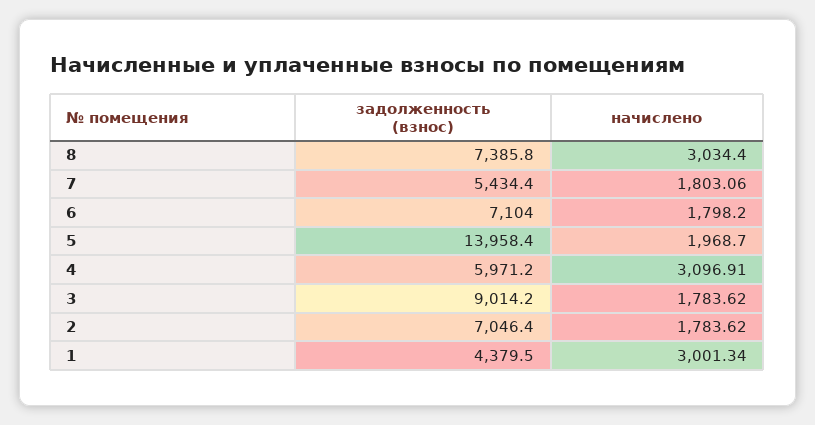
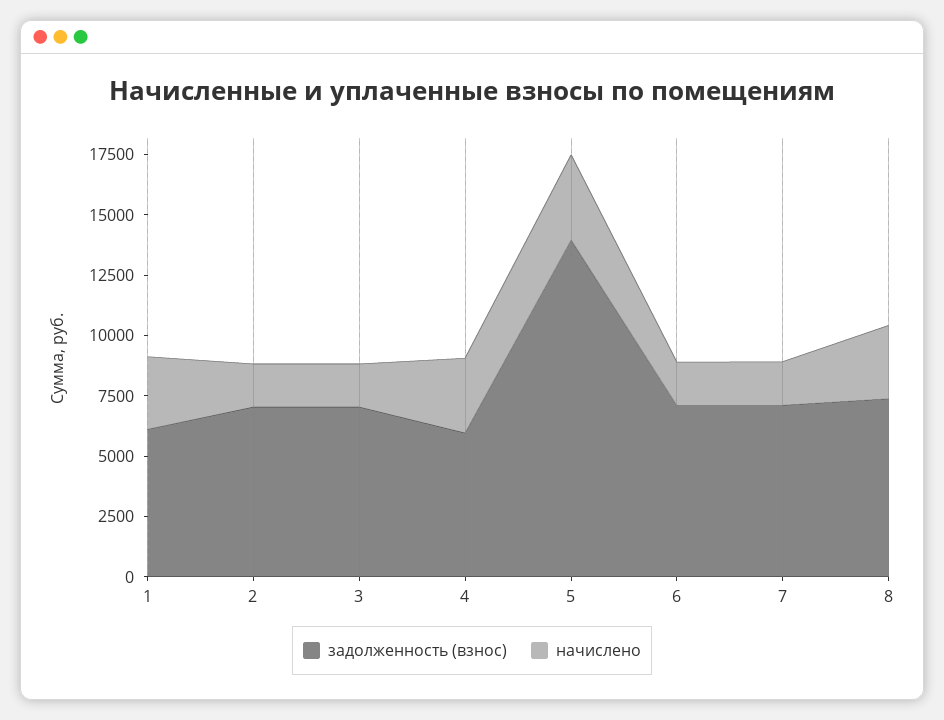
  {
    "задолженность (взнос)": {
      "8": 7385.8,
-     "7": 5434.4,
+     "7": 7000,
      "6": 7104,
      "5": 13958.4,
      "4": 5971.2,
-     "3": 9014.2,
+     "3": 7000,
      "2": 7046.4,
-     "1": 4379.5
+     "1": 6000
    },
    "начислено": {
      "8": 3034.4,
      "7": 1803.06,
      "6": 1798.2,
-     "5": 1968.7,
+     "5": 3500,
      "4": 3096.91,
      "3": 1783.62,
      "2": 1783.62,
      "1": 3001.34
    }
  }

